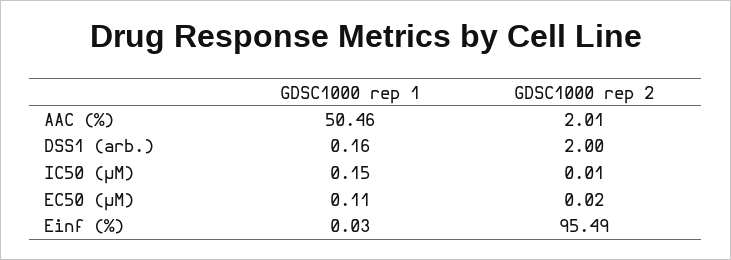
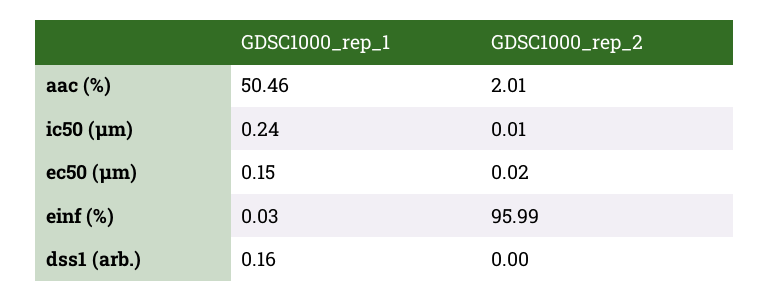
  {
    "GDSC1000 rep 1": {
      "AAC (%)": 50.46,
      "DSS1 (arb.)": 0.16,
-     "IC50 (µM)": 0.15,
+     "IC50 (µM)": 0.24,
-     "EC50 (µM)": 0.11,
+     "EC50 (µM)": 0.15,
      "Einf (%)": 0.03
    },
    "GDSC1000 rep 2": {
      "AAC (%)": 2.01,
-     "DSS1 (arb.)": 2,
+     "DSS1 (arb.)": 0,
      "IC50 (µM)": 0.01,
      "EC50 (µM)": 0.02,
-     "Einf (%)": 95.49
+     "Einf (%)": 95.99
    }
  }

